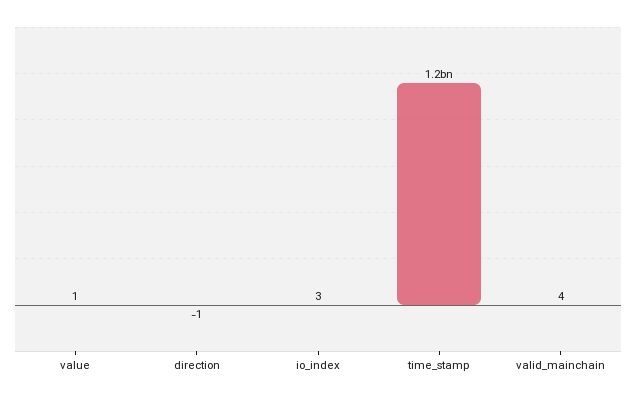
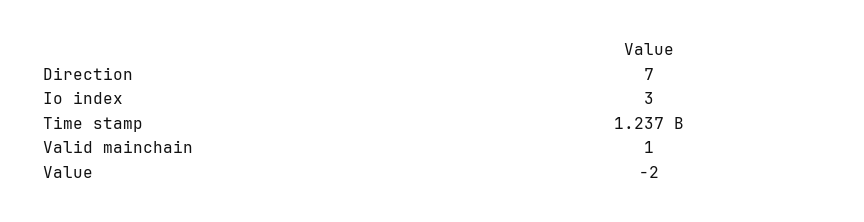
  {
-   "value": 1,
+   "value": -2,
-   "direction": -1,
+   "direction": 7,
    "io_index": 3,
    "time_stamp": 1237000000,
-   "valid_mainchain": 4
+   "valid_mainchain": 1
  }

